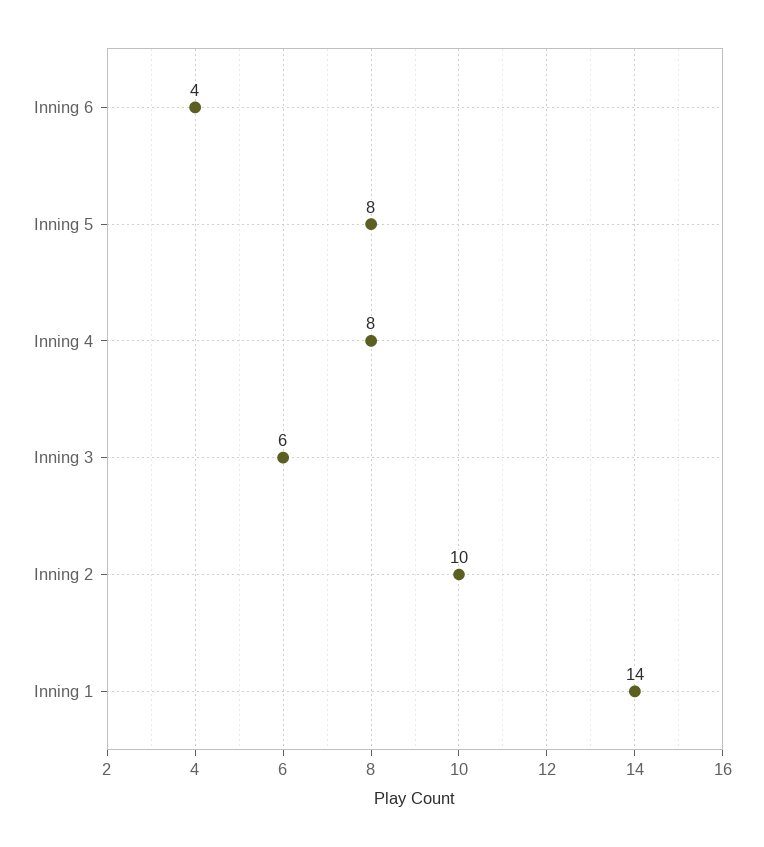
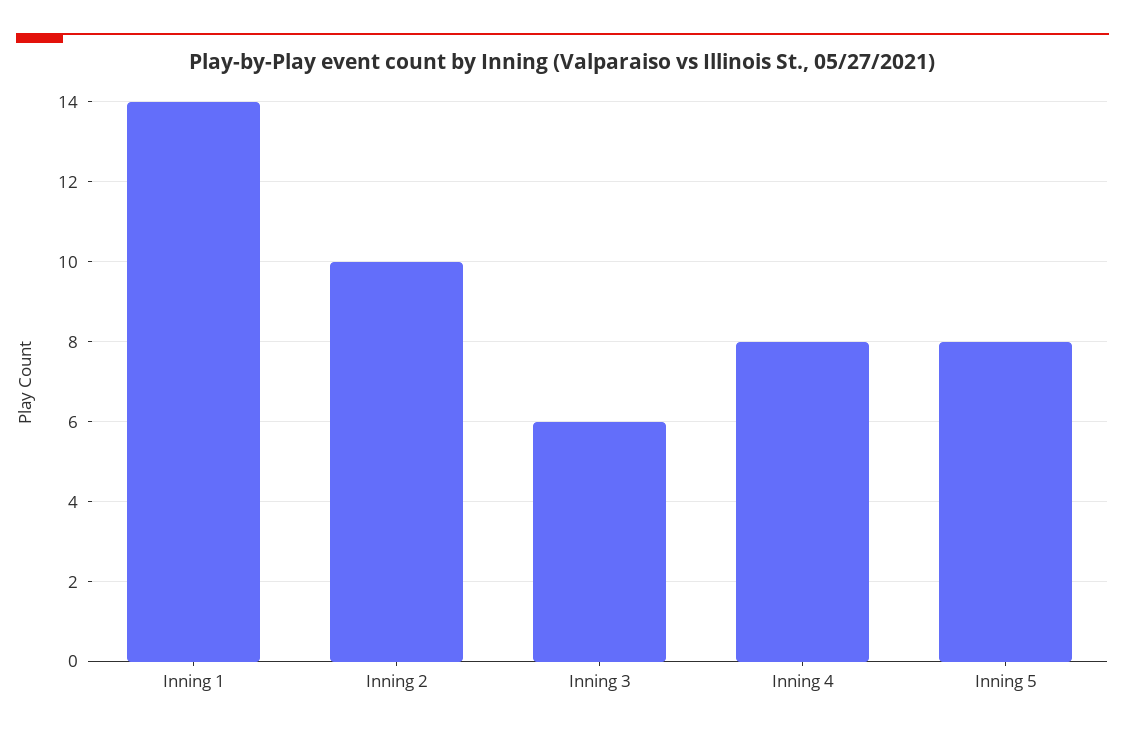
  {
-   "Inning 6": 4,
    "Inning 5": 8,
    "Inning 4": 8,
    "Inning 3": 6,
    "Inning 2": 10,
    "Inning 1": 14
  }

